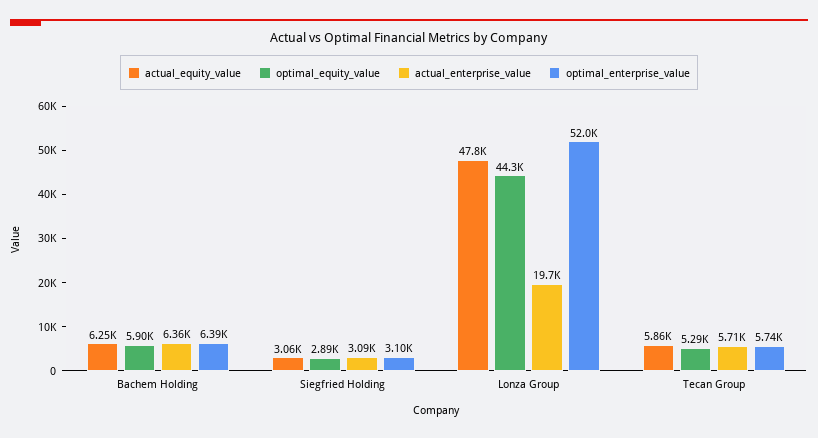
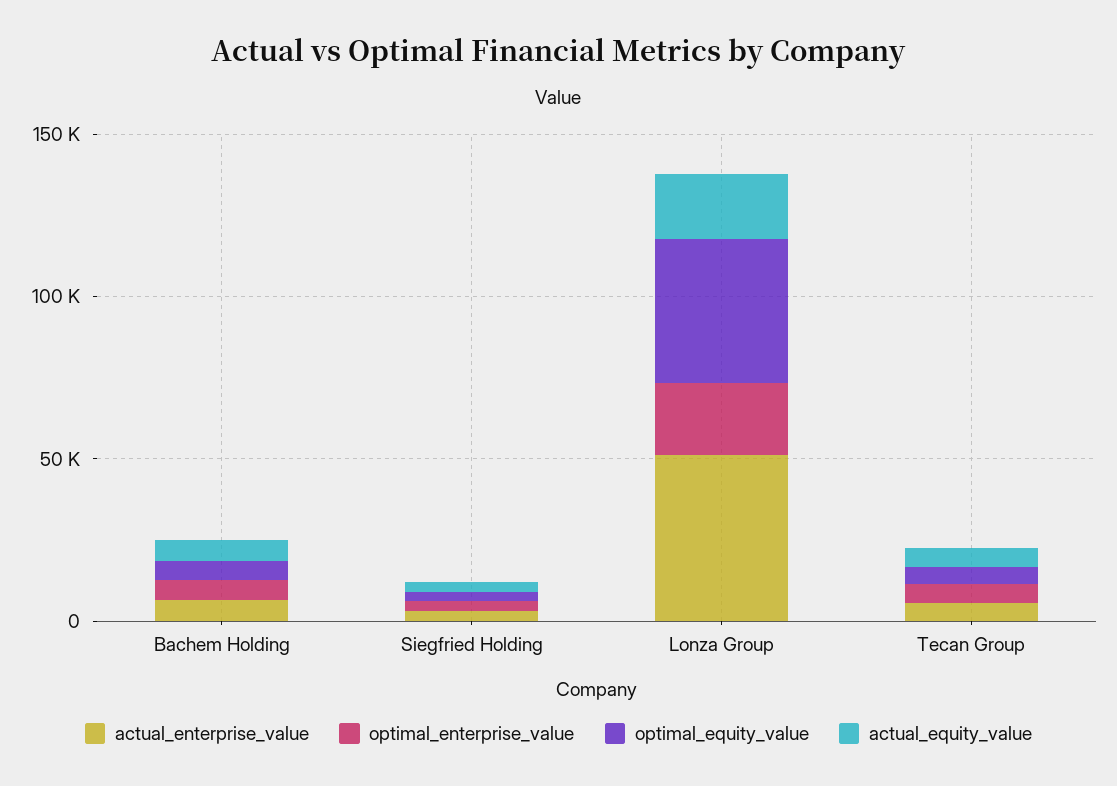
  {
    "actual_equity_value": {
      "Bachem Holding": 6250,
      "Siegfried Holding": 3060,
-     "Lonza Group": 47800,
+     "Lonza Group": 20000,
      "Tecan Group": 5860
    },
    "optimal_equity_value": {
      "Bachem Holding": 5900,
      "Siegfried Holding": 2890,
      "Lonza Group": 44300,
      "Tecan Group": 5290
    },
    "actual_enterprise_value": {
      "Bachem Holding": 6360,
      "Siegfried Holding": 3090,
-     "Lonza Group": 19700,
+     "Lonza Group": 50000,
      "Tecan Group": 5710
    },
    "optimal_enterprise_value": {
      "Bachem Holding": 6390,
      "Siegfried Holding": 3100,
-     "Lonza Group": 52000,
+     "Lonza Group": 20000,
      "Tecan Group": 5740
    }
  }

